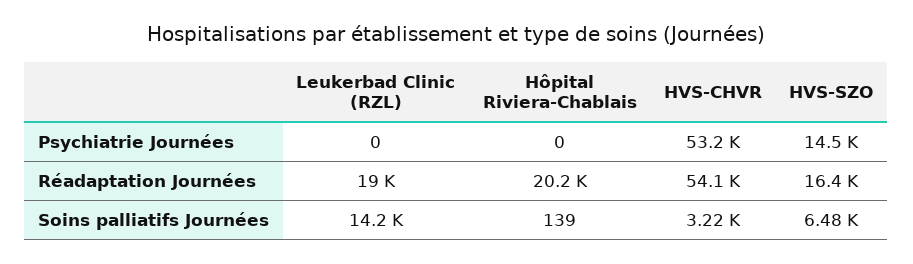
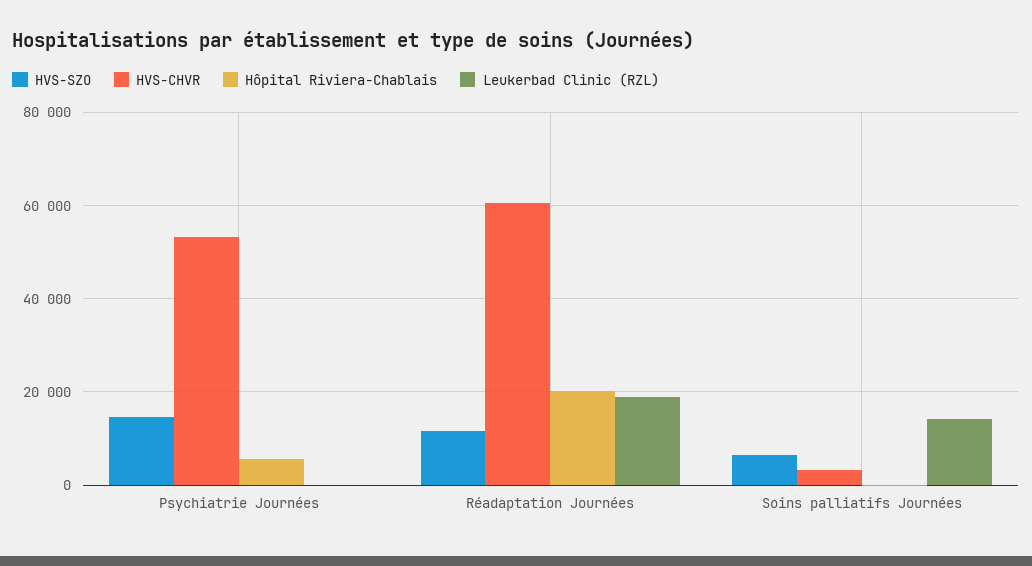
  {
    "Leukerbad Clinic (RZL)": {
      "Psychiatrie Journées": 0,
      "Réadaptation Journées": 19000,
      "Soins palliatifs Journées": 14200
    },
    "Hôpital Riviera-Chablais": {
-     "Psychiatrie Journées": 0,
+     "Psychiatrie Journées": 6000,
      "Réadaptation Journées": 20200,
      "Soins palliatifs Journées": 139
    },
    "HVS-CHVR": {
      "Psychiatrie Journées": 53200,
-     "Réadaptation Journées": 54100,
+     "Réadaptation Journées": 60000,
      "Soins palliatifs Journées": 3220
    },
    "HVS-SZO": {
      "Psychiatrie Journées": 14500,
-     "Réadaptation Journées": 16400,
+     "Réadaptation Journées": 12000,
      "Soins palliatifs Journées": 6480
    }
  }

